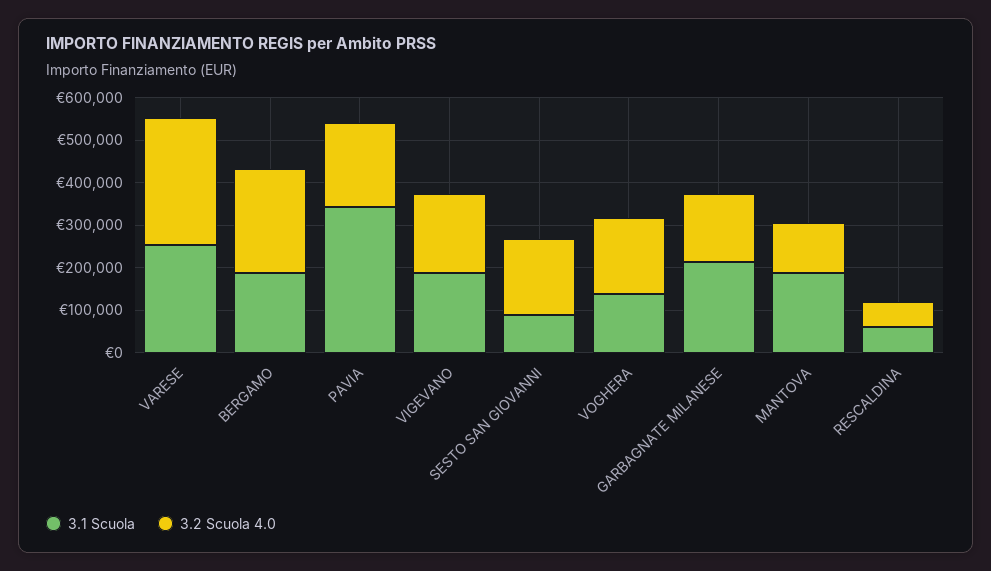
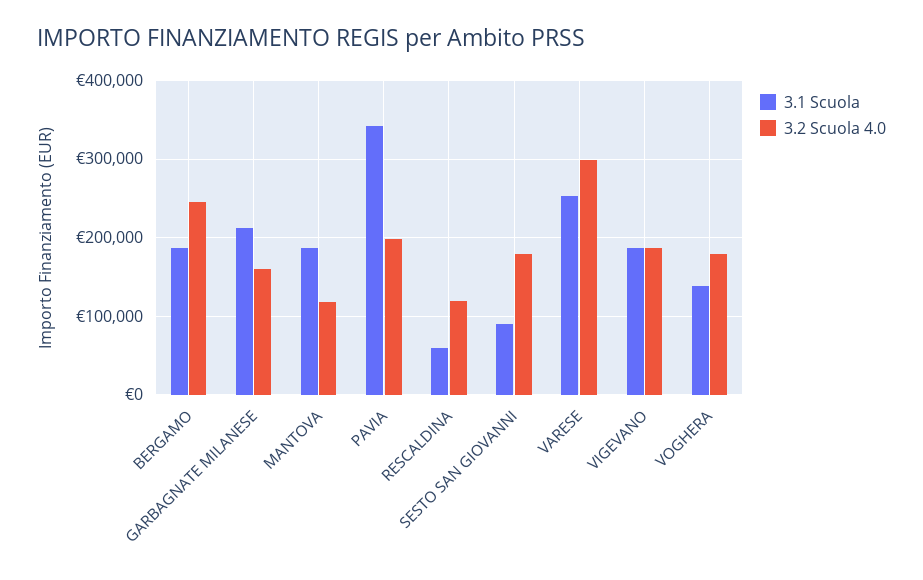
  {
    "3.1 Scuola": {
      "VARESE": 250000,
      "BERGAMO": 190000,
      "PAVIA": 340000,
      "VIGEVANO": 190000,
      "SESTO SAN GIOVANNI": 90000,
      "VOGHERA": 140000,
      "GARBAGNATE MILANESE": 210000,
      "MANTOVA": 190000,
      "RESCALDINA": 60000
    },
    "3.2 Scuola 4.0": {
      "VARESE": 300000,
      "BERGAMO": 250000,
      "PAVIA": 200000,
      "VIGEVANO": 190000,
      "SESTO SAN GIOVANNI": 180000,
      "VOGHERA": 180000,
      "GARBAGNATE MILANESE": 160000,
      "MANTOVA": 120000,
-     "RESCALDINA": 60000
+     "RESCALDINA": 120000
    }
  }

